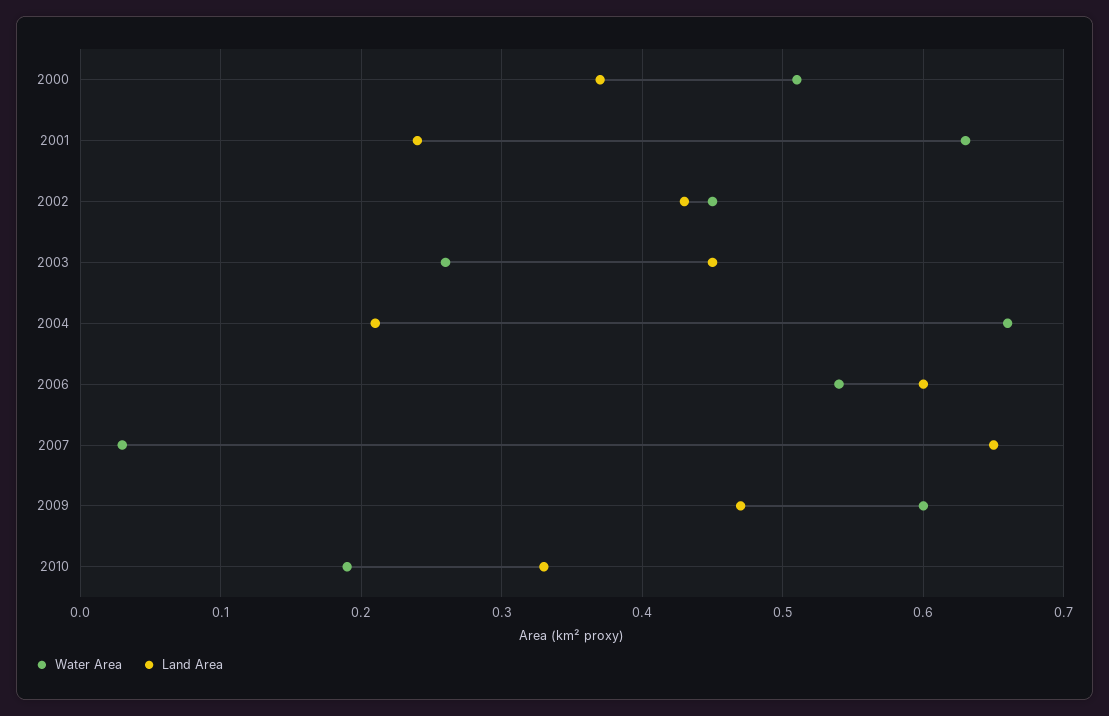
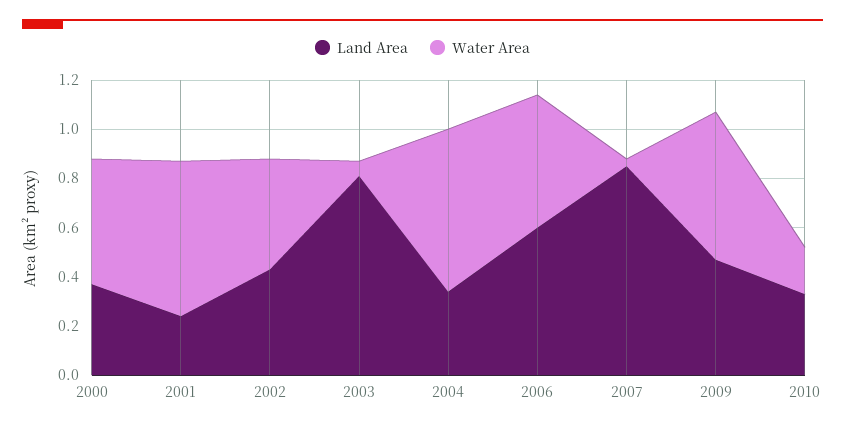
  {
    "Water Area": {
      "2000": 0.51,
      "2001": 0.63,
      "2002": 0.45,
-     "2003": 0.26,
+     "2003": 0.05,
      "2004": 0.66,
      "2006": 0.54,
      "2007": 0.03,
      "2009": 0.6,
      "2010": 0.19
    },
    "Land Area": {
      "2000": 0.37,
      "2001": 0.24,
      "2002": 0.43,
-     "2003": 0.45,
+     "2003": 0.8,
-     "2004": 0.21,
+     "2004": 0.35,
      "2006": 0.6,
-     "2007": 0.65,
+     "2007": 0.85,
      "2009": 0.47,
      "2010": 0.33
    }
  }

